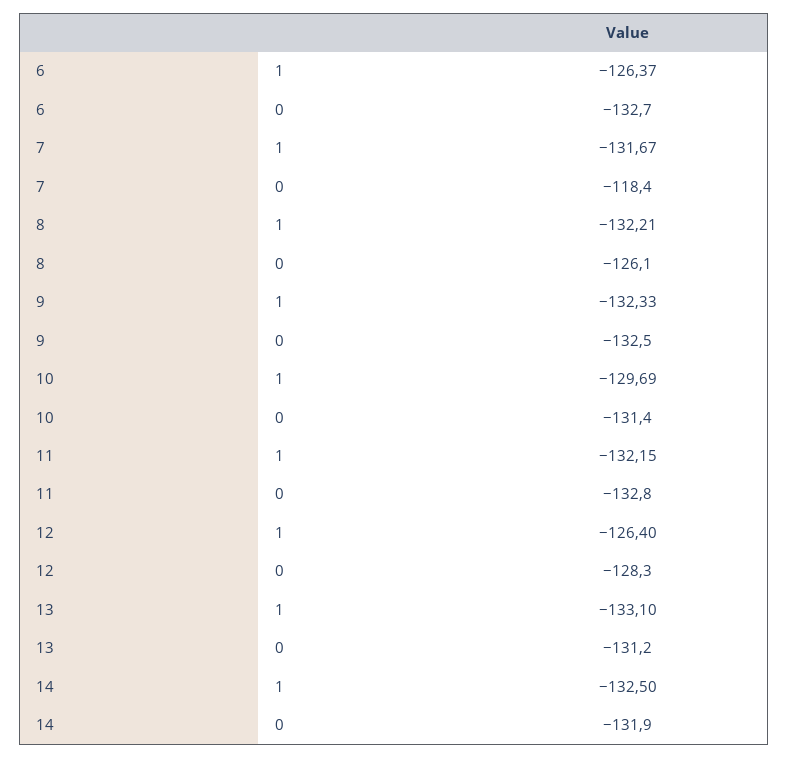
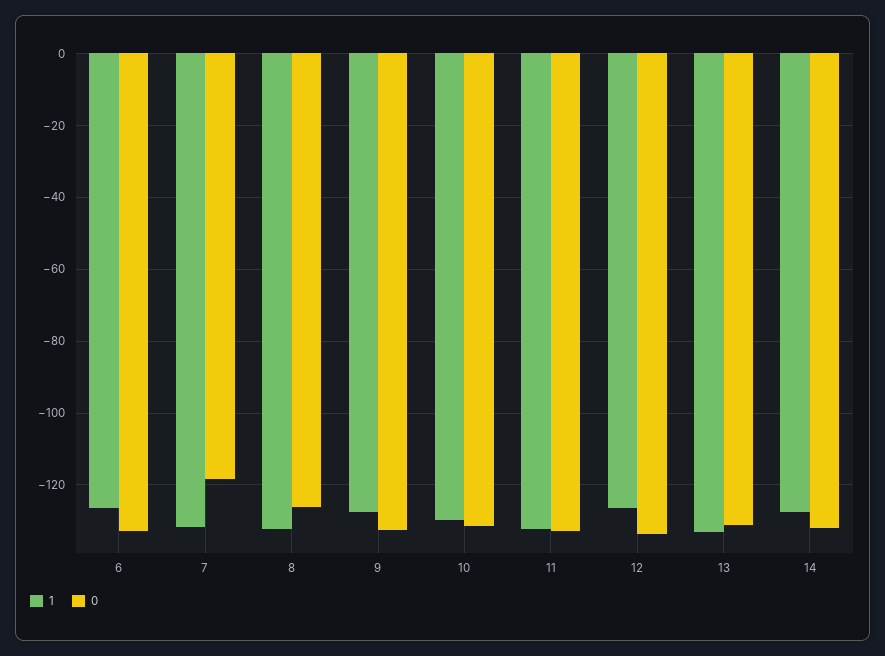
  {
    "1": {
      "6": -126.37,
      "7": -131.67,
      "8": -132.21,
-     "9": -132.33,
+     "9": -128,
      "10": -129.69,
      "11": -132.15,
      "12": -126.4,
      "13": -133.1,
-     "14": -132.5
+     "14": -128
    },
    "0": {
      "6": -132.7,
      "7": -118.4,
      "8": -126.1,
      "9": -132.5,
      "10": -131.4,
      "11": -132.8,
-     "12": -128.3,
+     "12": -134,
      "13": -131.2,
      "14": -131.9
    }
  }

